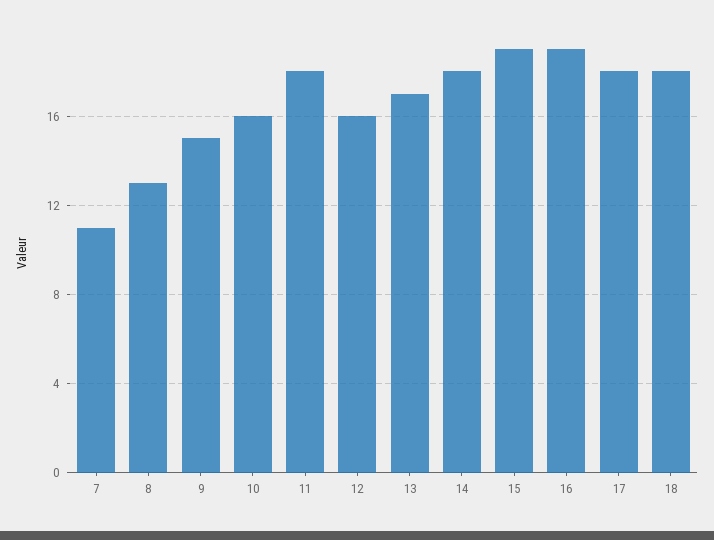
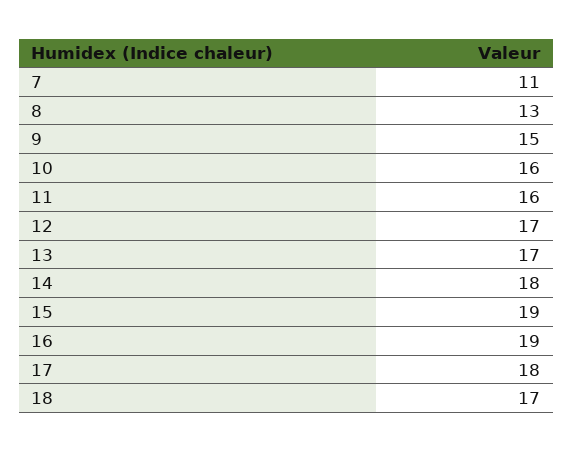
  {
    "7": 11,
    "8": 13,
    "9": 15,
    "10": 16,
-   "11": 18,
+   "11": 16,
-   "12": 16,
+   "12": 17,
    "13": 17,
    "14": 18,
    "15": 19,
    "16": 19,
    "17": 18,
-   "18": 18
+   "18": 17
  }

